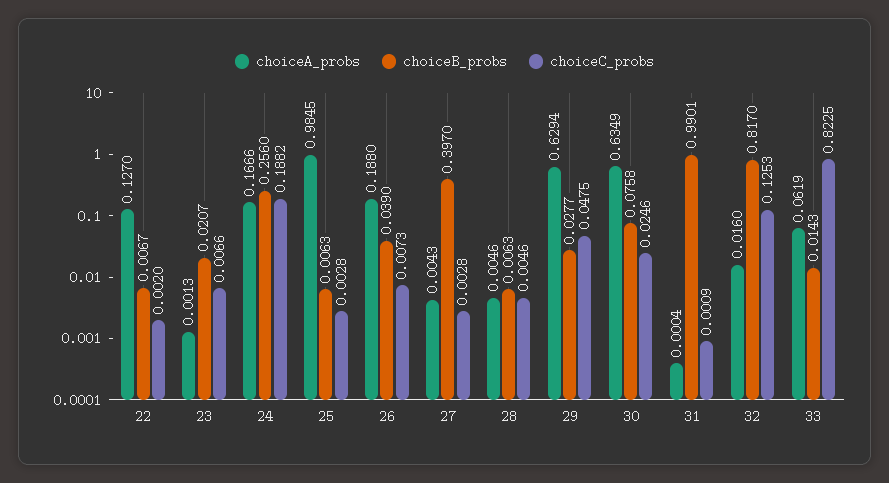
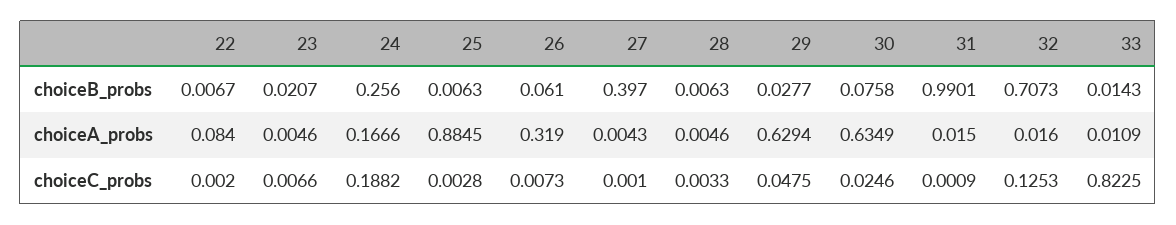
  {
    "choiceA_probs": {
-     "22": 0.127,
+     "22": 0.084,
-     "23": 0.0013,
+     "23": 0.0046,
      "24": 0.1666,
-     "25": 0.9845,
+     "25": 0.8845,
-     "26": 0.188,
+     "26": 0.319,
      "27": 0.0043,
      "28": 0.0046,
      "29": 0.6294,
      "30": 0.6349,
-     "31": 0.0004,
+     "31": 0.015,
      "32": 0.016,
-     "33": 0.0619
+     "33": 0.0109
    },
    "choiceB_probs": {
      "22": 0.0067,
      "23": 0.0207,
      "24": 0.256,
      "25": 0.0063,
-     "26": 0.039,
+     "26": 0.061,
      "27": 0.397,
      "28": 0.0063,
      "29": 0.0277,
      "30": 0.0758,
      "31": 0.9901,
-     "32": 0.817,
+     "32": 0.7073,
      "33": 0.0143
    },
    "choiceC_probs": {
      "22": 0.002,
      "23": 0.0066,
      "24": 0.1882,
      "25": 0.0028,
      "26": 0.0073,
-     "27": 0.0028,
+     "27": 0.001,
-     "28": 0.0046,
+     "28": 0.0033,
      "29": 0.0475,
      "30": 0.0246,
      "31": 0.0009,
      "32": 0.1253,
      "33": 0.8225
    }
  }

